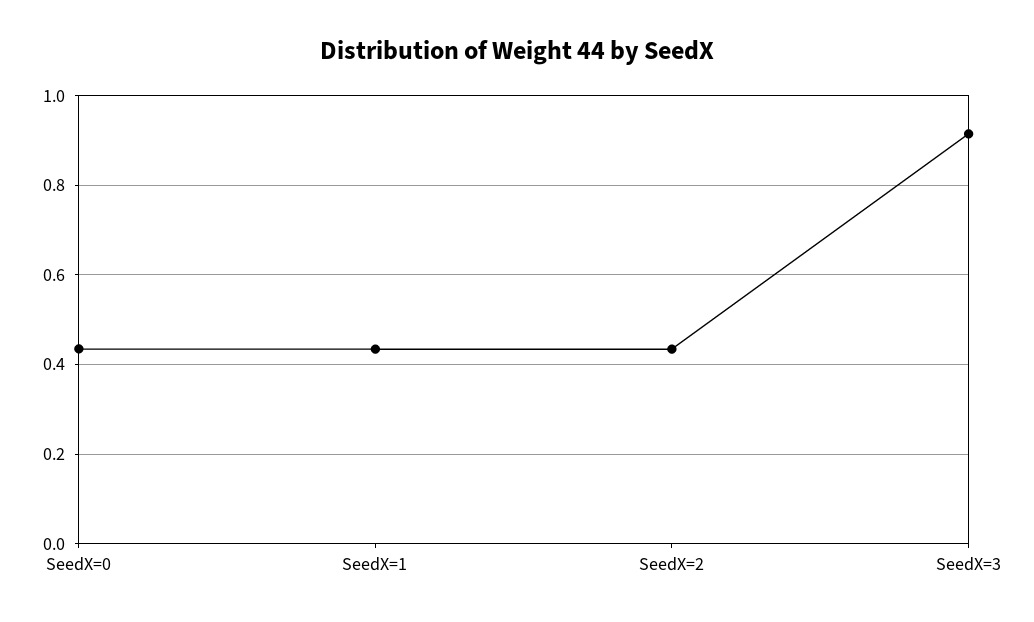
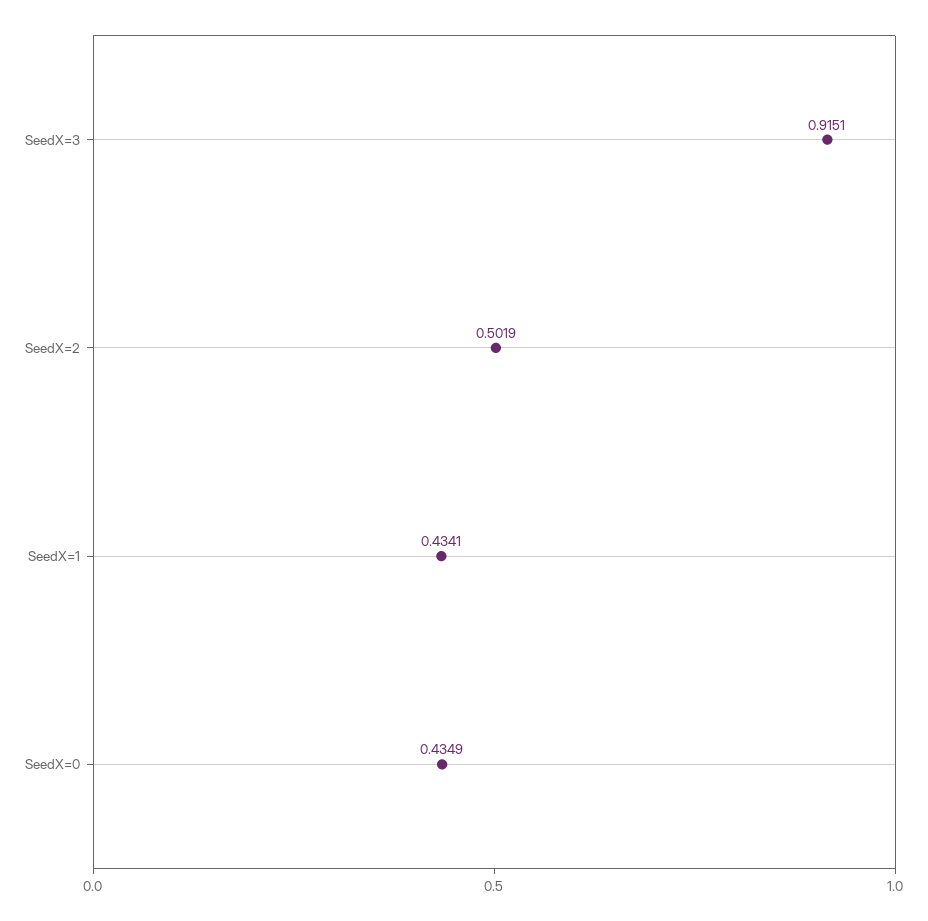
  {
    "SeedX=0": 0.4349,
    "SeedX=1": 0.4341,
-   "SeedX=2": 0.44,
+   "SeedX=2": 0.5019,
    "SeedX=3": 0.9151
  }

